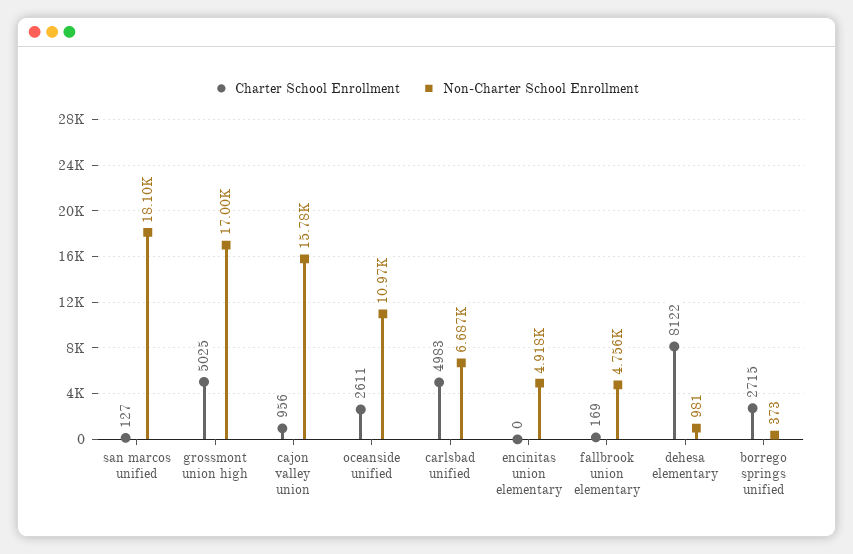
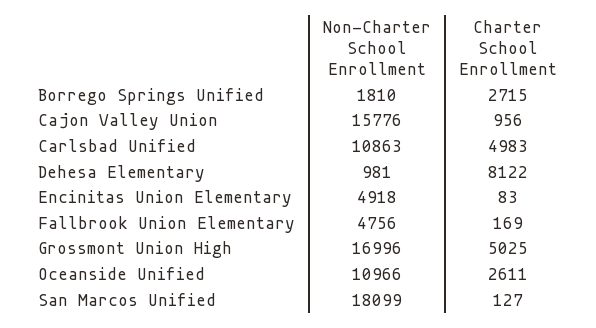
  {
    "Charter School Enrollment": {
      "san marcos unified": 127,
      "grossmont union high": 5025,
      "cajon valley union": 956,
      "oceanside unified": 2611,
      "carlsbad unified": 4983,
-     "encinitas union elementary": 0,
+     "encinitas union elementary": 83,
      "fallbrook union elementary": 169,
      "dehesa elementary": 8122,
      "borrego springs unified": 2715
    },
    "Non-Charter School Enrollment": {
      "san marcos unified": 18099,
      "grossmont union high": 16996,
      "cajon valley union": 15776,
      "oceanside unified": 10966,
-     "carlsbad unified": 6687,
+     "carlsbad unified": 10863,
      "encinitas union elementary": 4918,
      "fallbrook union elementary": 4756,
      "dehesa elementary": 981,
-     "borrego springs unified": 373
+     "borrego springs unified": 1810
    }
  }

